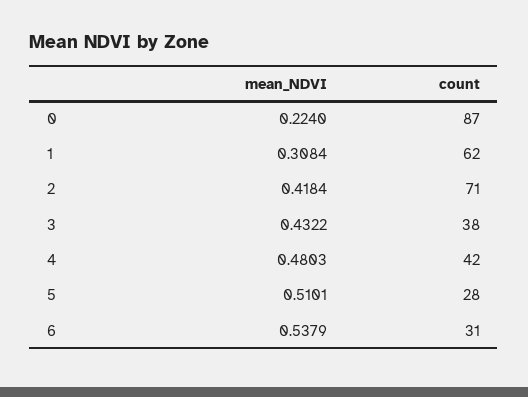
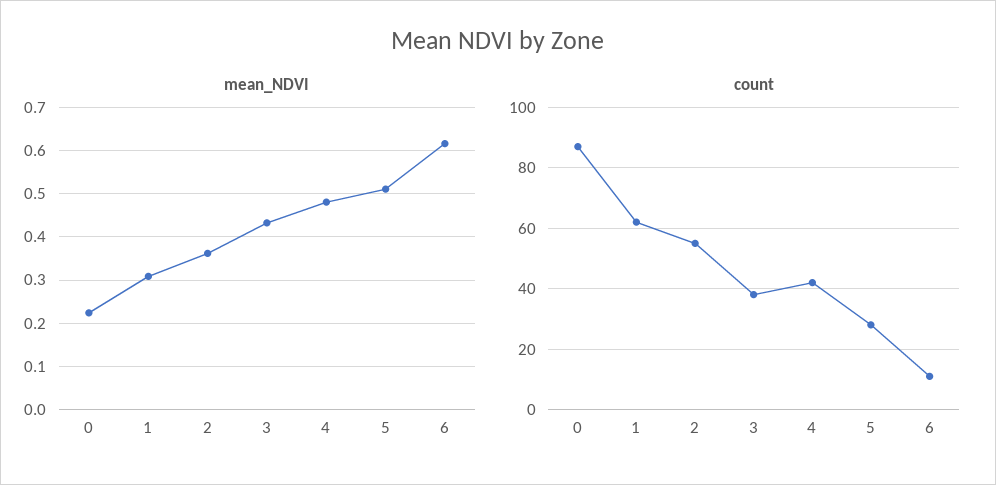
  {
    "mean_NDVI": {
      "0": 0.224,
      "1": 0.3084,
-     "2": 0.4184,
+     "2": 0.36,
      "3": 0.4322,
      "4": 0.4803,
      "5": 0.5101,
-     "6": 0.5379
+     "6": 0.62
    },
    "count": {
      "0": 87,
      "1": 62,
-     "2": 71,
+     "2": 55,
      "3": 38,
      "4": 42,
      "5": 28,
-     "6": 31
+     "6": 10
    }
  }

